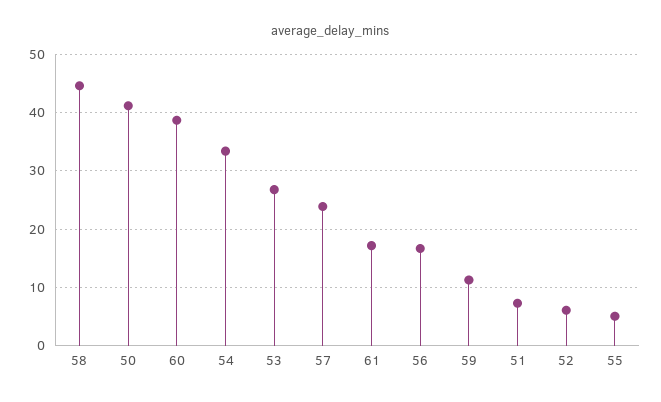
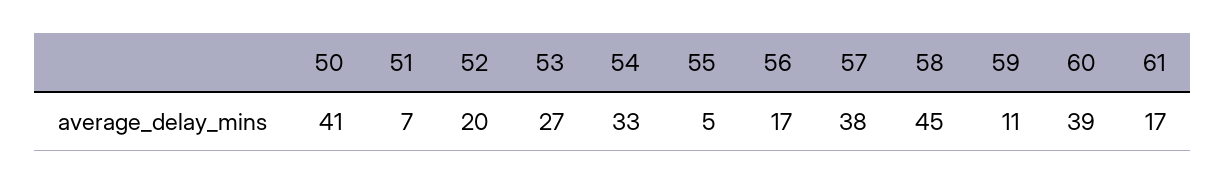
  {
    "58": 45,
    "50": 41,
    "60": 39,
    "54": 33,
    "53": 27,
-   "57": 24,
+   "57": 38,
    "61": 17,
    "56": 17,
    "59": 11,
    "51": 7,
-   "52": 6,
+   "52": 20,
    "55": 5
  }

